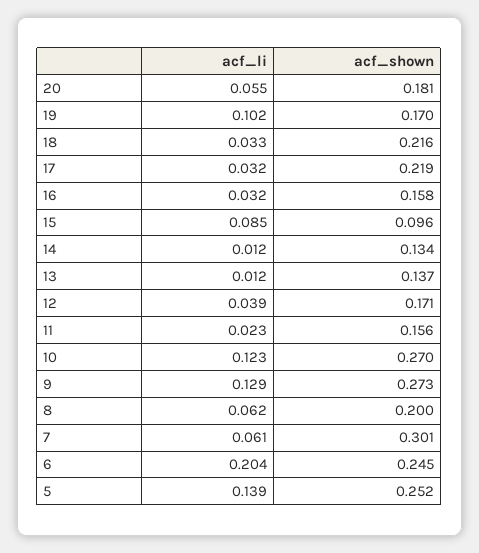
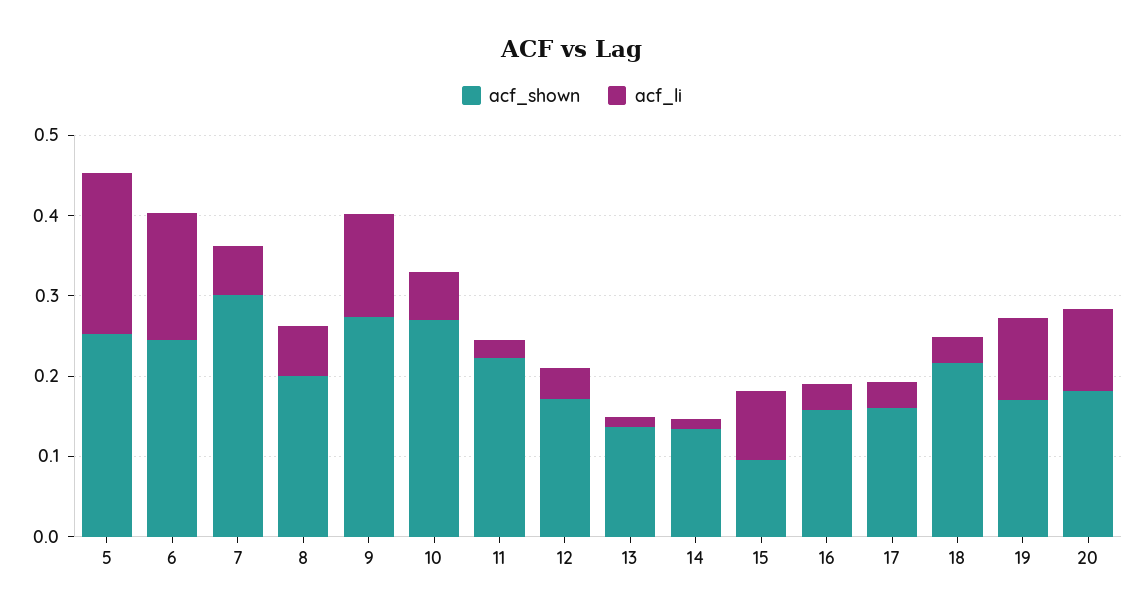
  {
    "acf_li": {
-     "20": 0.055,
+     "20": 0.1,
      "19": 0.102,
      "18": 0.033,
      "17": 0.032,
      "16": 0.032,
      "15": 0.085,
      "14": 0.012,
      "13": 0.012,
      "12": 0.039,
      "11": 0.023,
-     "10": 0.123,
+     "10": 0.06,
      "9": 0.129,
      "8": 0.062,
      "7": 0.061,
-     "6": 0.204,
+     "6": 0.16,
-     "5": 0.139
+     "5": 0.2
    },
    "acf_shown": {
      "20": 0.181,
      "19": 0.17,
      "18": 0.216,
-     "17": 0.219,
+     "17": 0.16,
      "16": 0.158,
      "15": 0.096,
      "14": 0.134,
      "13": 0.137,
      "12": 0.171,
-     "11": 0.156,
+     "11": 0.22,
      "10": 0.27,
      "9": 0.273,
      "8": 0.2,
      "7": 0.301,
      "6": 0.245,
      "5": 0.252
    }
  }

